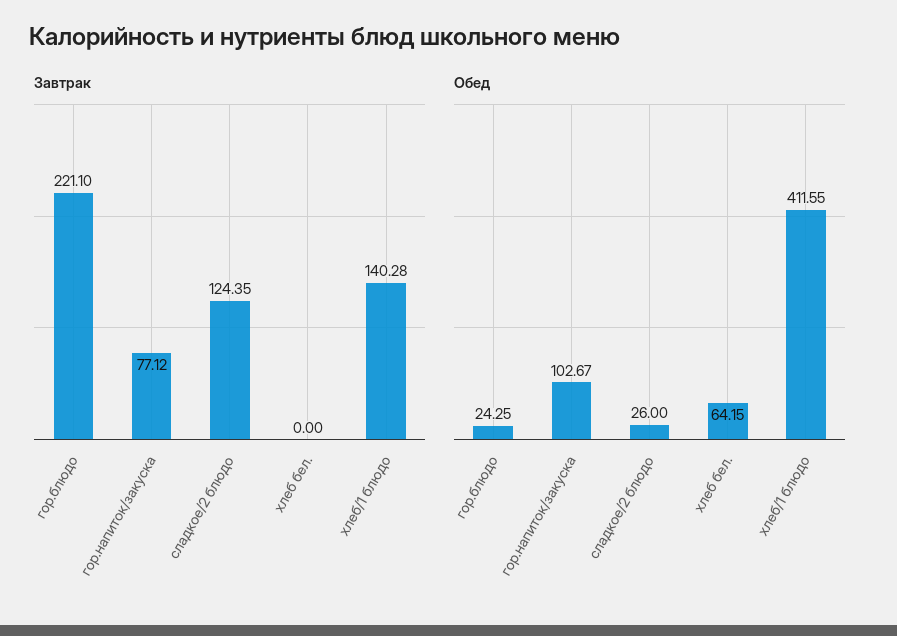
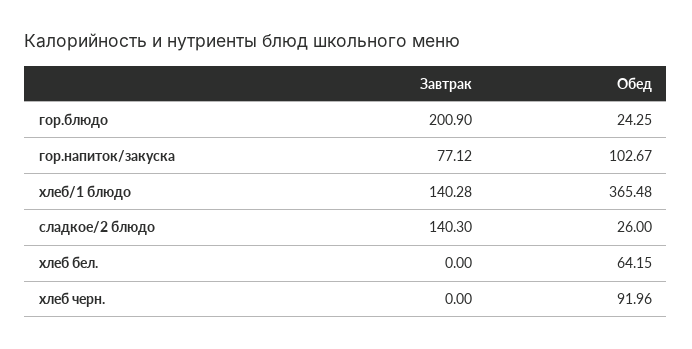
  {
    "Завтрак": {
-     "гор.блюдо": 221.1,
+     "гор.блюдо": 200.9,
      "гор.напиток/закуска": 77.12,
-     "сладкое/2 блюдо": 124.35,
+     "сладкое/2 блюдо": 140.3,
      "хлеб бел.": 0,
-     "хлеб/1 блюдо": 140.28
+     "хлеб/1 блюдо": 140.28,
+     "хлеб черн.": 0
    },
    "Обед": {
      "гор.блюдо": 24.25,
      "гор.напиток/закуска": 102.67,
      "сладкое/2 блюдо": 26,
      "хлеб бел.": 64.15,
-     "хлеб/1 блюдо": 411.55
+     "хлеб/1 блюдо": 365.48,
+     "хлеб черн.": 91.96
    }
  }

